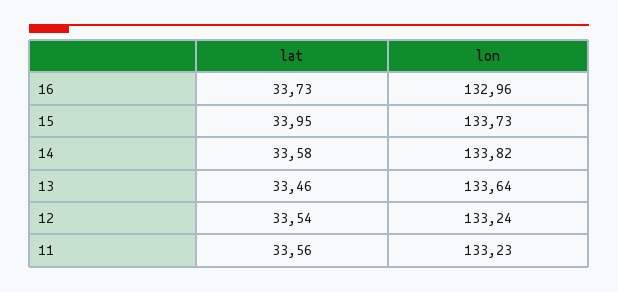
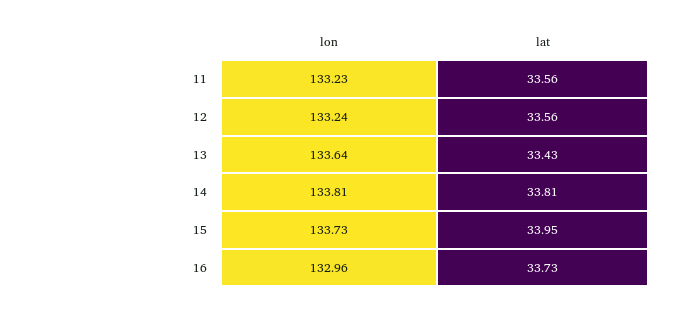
  {
    "lat": {
      "16": 33.73,
      "15": 33.95,
-     "14": 33.58,
+     "14": 33.81,
-     "13": 33.46,
+     "13": 33.43,
-     "12": 33.54,
+     "12": 33.56,
      "11": 33.56
    },
    "lon": {
      "16": 132.96,
      "15": 133.73,
-     "14": 133.82,
+     "14": 133.81,
      "13": 133.64,
      "12": 133.24,
      "11": 133.23
    }
  }

